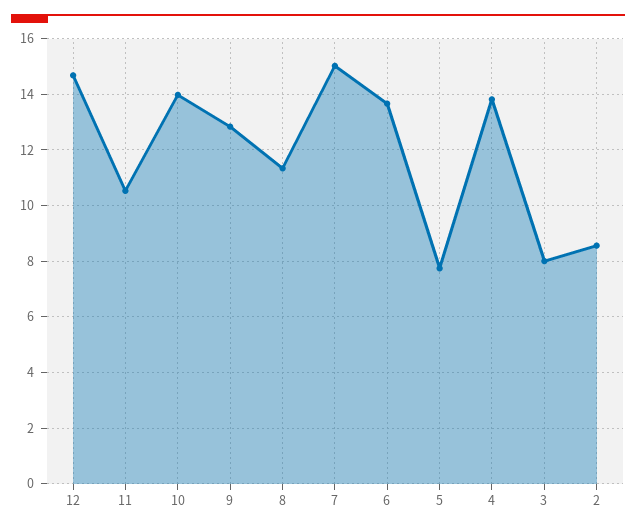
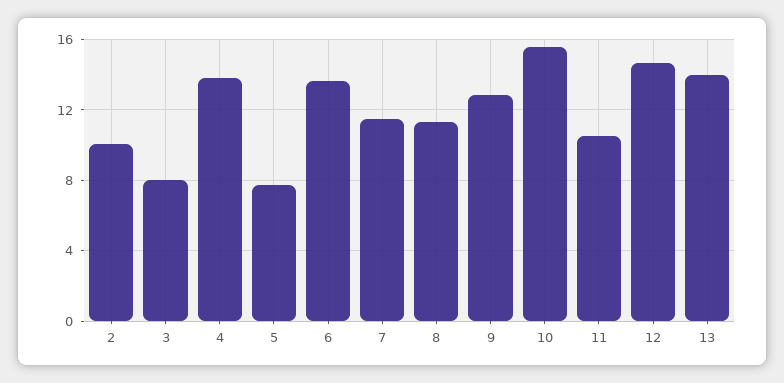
  {
    "12": 14.75,
    "11": 10.5,
-   "10": 14,
+   "10": 15.5,
    "9": 12.75,
    "8": 11.25,
-   "7": 15,
+   "7": 11.5,
    "6": 13.75,
    "5": 7.75,
    "4": 13.75,
    "3": 8,
-   "2": 8.5
+   "2": 10,
+   "13": 14
  }

